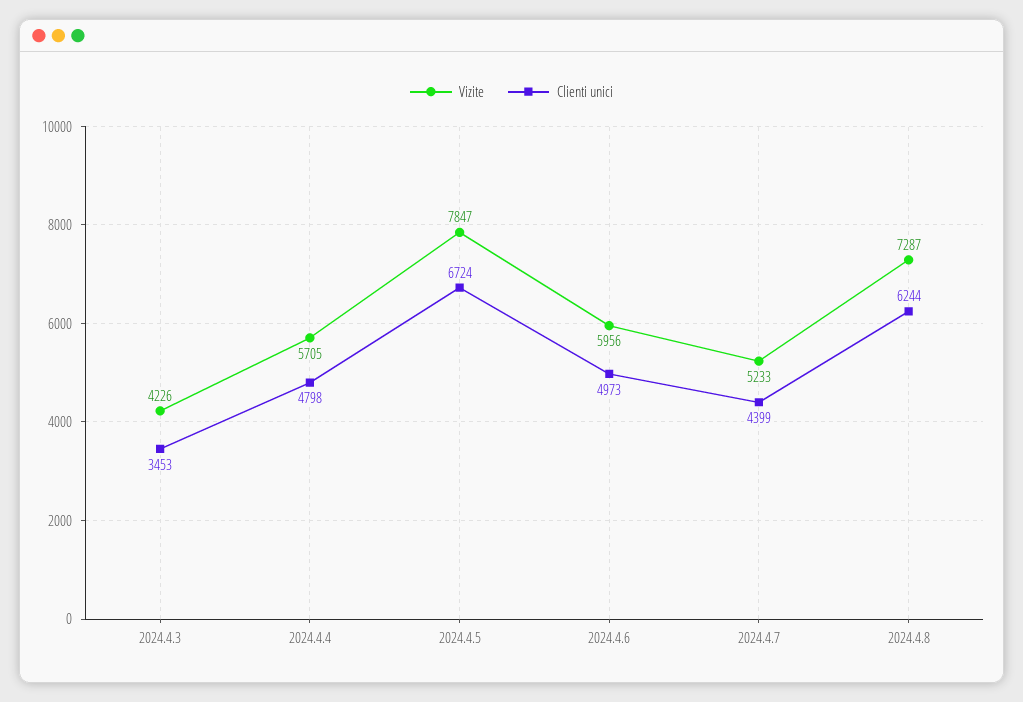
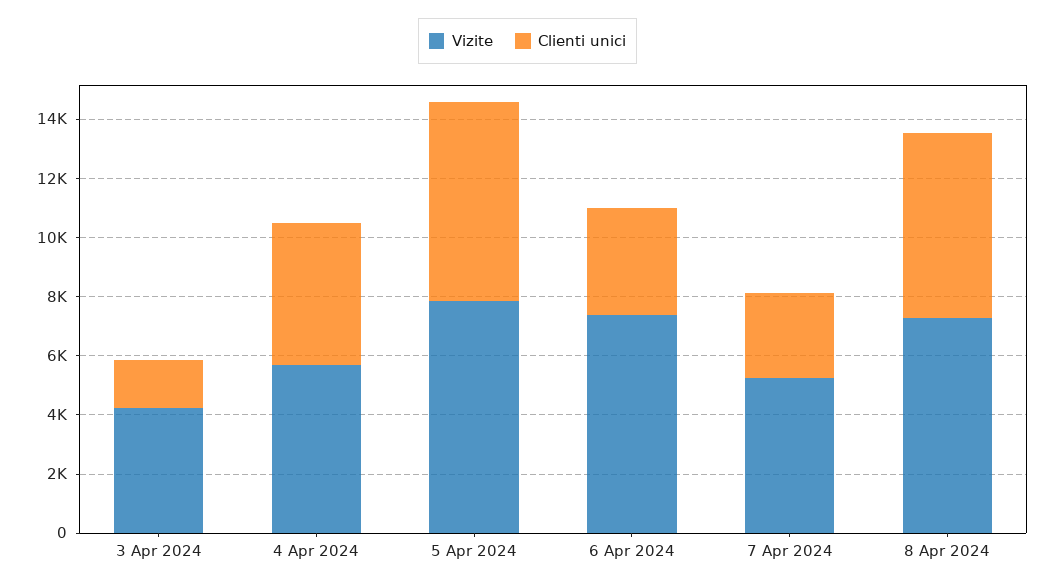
  {
    "Vizite": {
      "2024.4.3": 4226,
      "2024.4.4": 5705,
      "2024.4.5": 7847,
-     "2024.4.6": 5956,
+     "2024.4.6": 7500,
      "2024.4.7": 5233,
      "2024.4.8": 7287
    },
    "Clienti unici": {
-     "2024.4.3": 3453,
+     "2024.4.3": 1500,
      "2024.4.4": 4798,
      "2024.4.5": 6724,
-     "2024.4.6": 4973,
+     "2024.4.6": 3500,
-     "2024.4.7": 4399,
+     "2024.4.7": 3000,
      "2024.4.8": 6244
    }
  }

